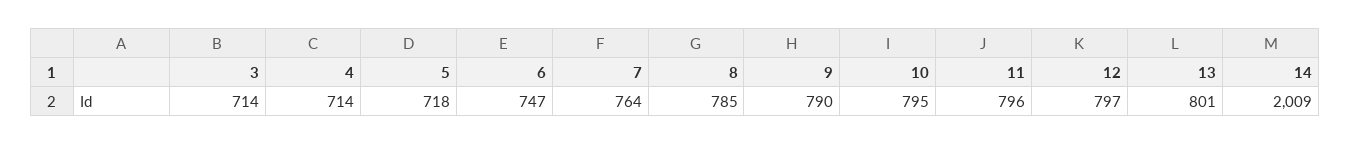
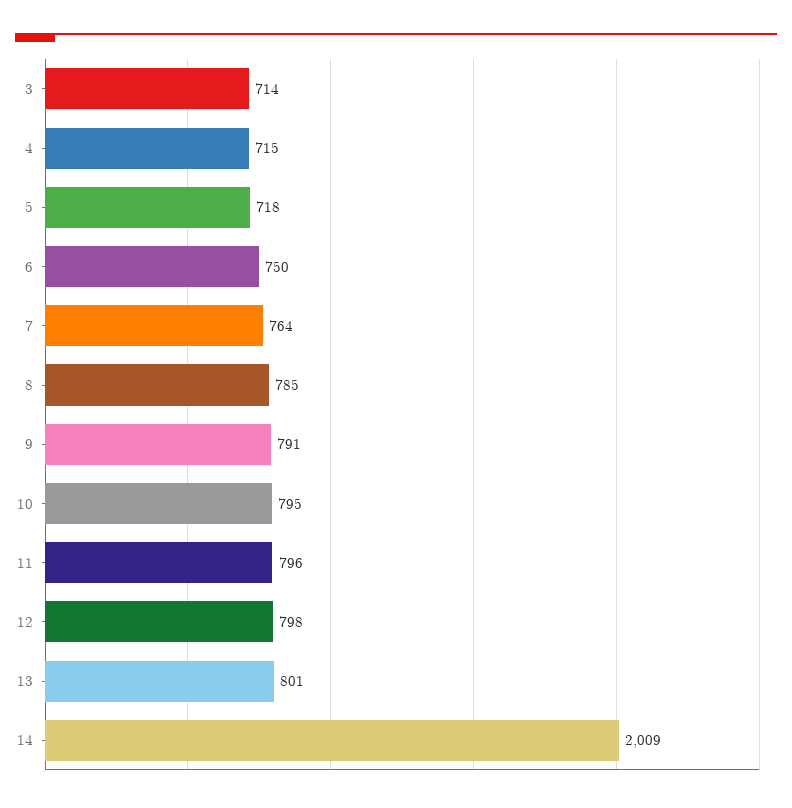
  {
    "3": 714,
-   "4": 714,
+   "4": 715,
    "5": 718,
-   "6": 747,
+   "6": 750,
    "7": 764,
    "8": 785,
-   "9": 790,
+   "9": 791,
    "10": 795,
    "11": 796,
-   "12": 797,
+   "12": 798,
    "13": 801,
    "14": 2009
  }

